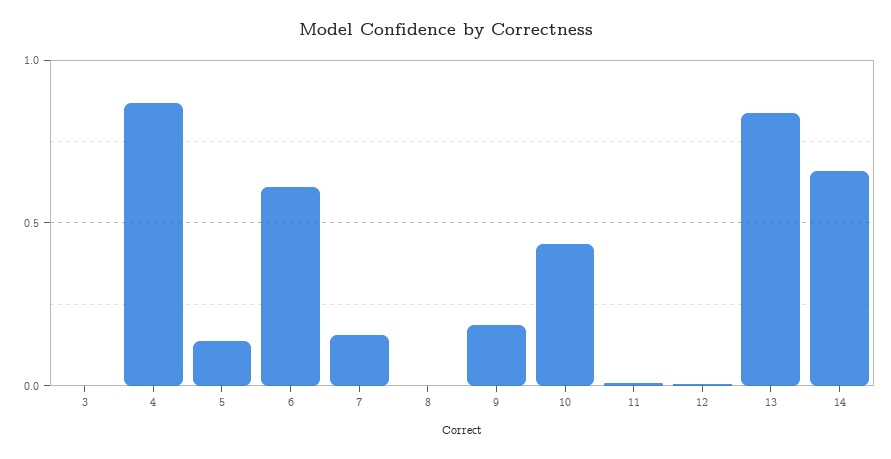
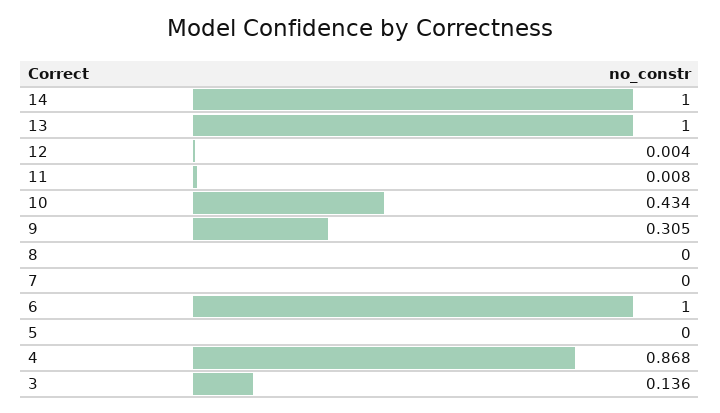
  {
-   "3": 0,
+   "3": 0.136,
    "4": 0.868,
-   "5": 0.15,
+   "5": 0,
-   "6": 0.6,
+   "6": 1,
-   "7": 0.15,
+   "7": 0,
    "8": 0,
-   "9": 0.2,
+   "9": 0.305,
    "10": 0.434,
    "11": 0.008,
    "12": 0.004,
-   "13": 0.85,
+   "13": 1,
-   "14": 0.65
+   "14": 1
  }

